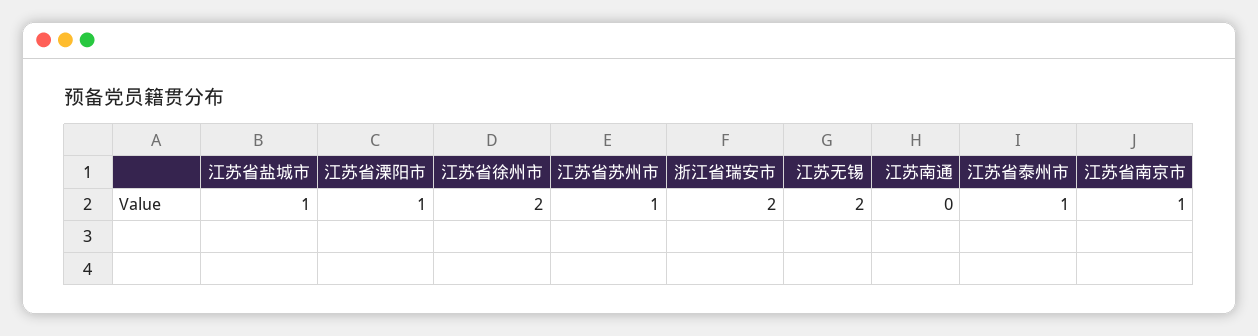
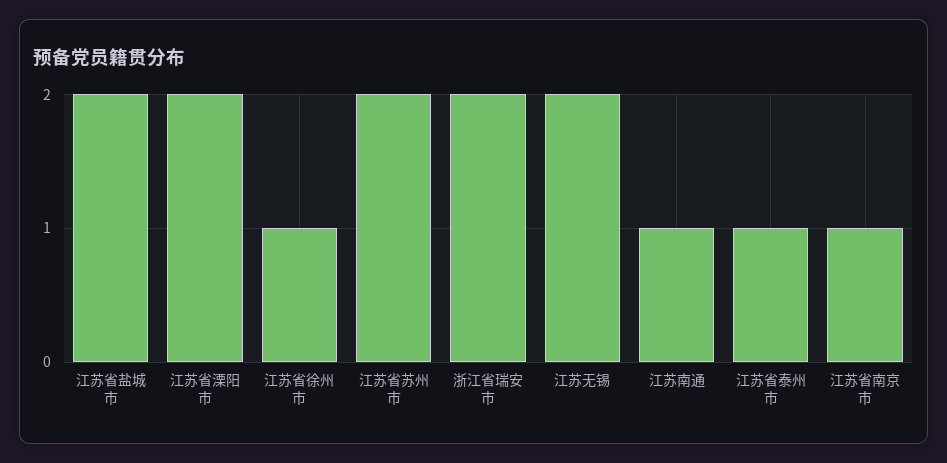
  {
-   "江苏省盐城市": 1,
+   "江苏省盐城市": 2,
-   "江苏省溧阳市": 1,
+   "江苏省溧阳市": 2,
-   "江苏省徐州市": 2,
+   "江苏省徐州市": 1,
-   "江苏省苏州市": 1,
+   "江苏省苏州市": 2,
    "浙江省瑞安市": 2,
    "江苏无锡": 2,
-   "江苏南通": 0,
+   "江苏南通": 1,
    "江苏省泰州市": 1,
    "江苏省南京市": 1
  }

